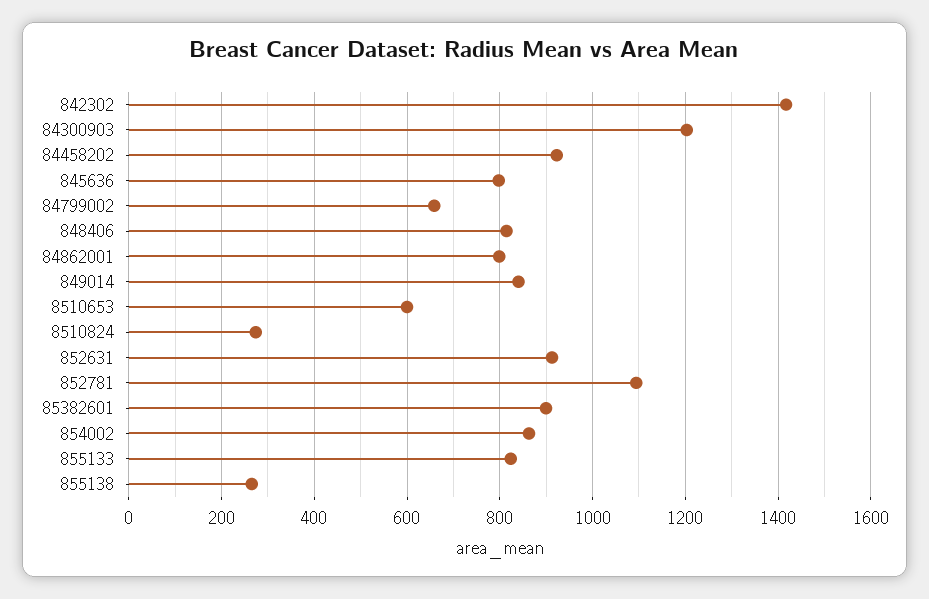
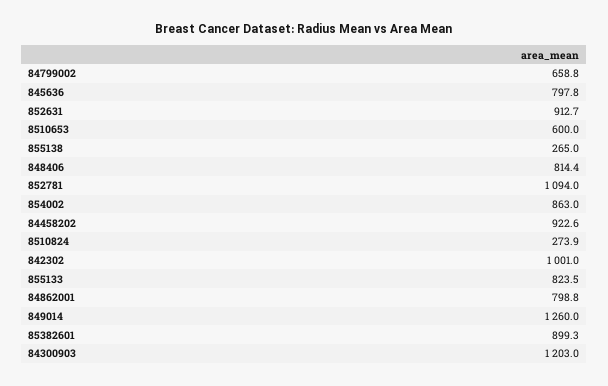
  {
-   "842302": 1420,
+   "842302": 1001,
    "84300903": 1203,
    "84458202": 922.6,
    "845636": 797.8,
    "84799002": 658.8,
    "848406": 814.4,
    "84862001": 798.8,
-   "849014": 840,
+   "849014": 1260,
    "8510653": 600,
    "8510824": 273.9,
    "852631": 912.7,
    "852781": 1094,
    "85382601": 899.3,
    "854002": 863,
    "855133": 823.5,
    "855138": 265
  }

